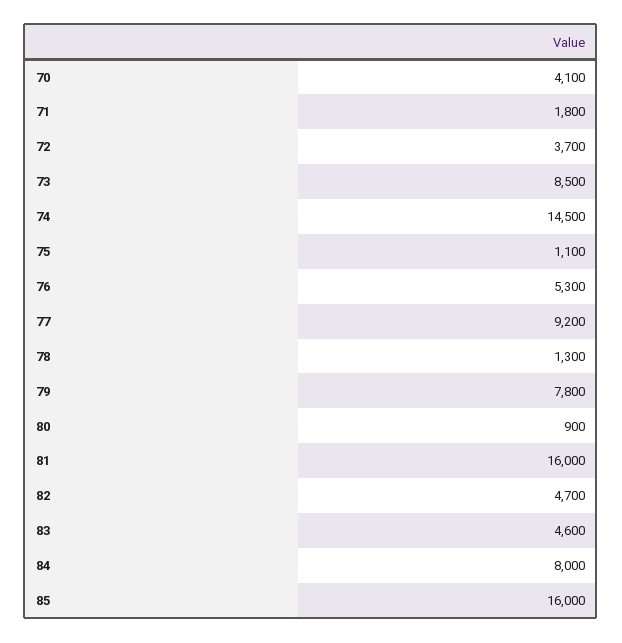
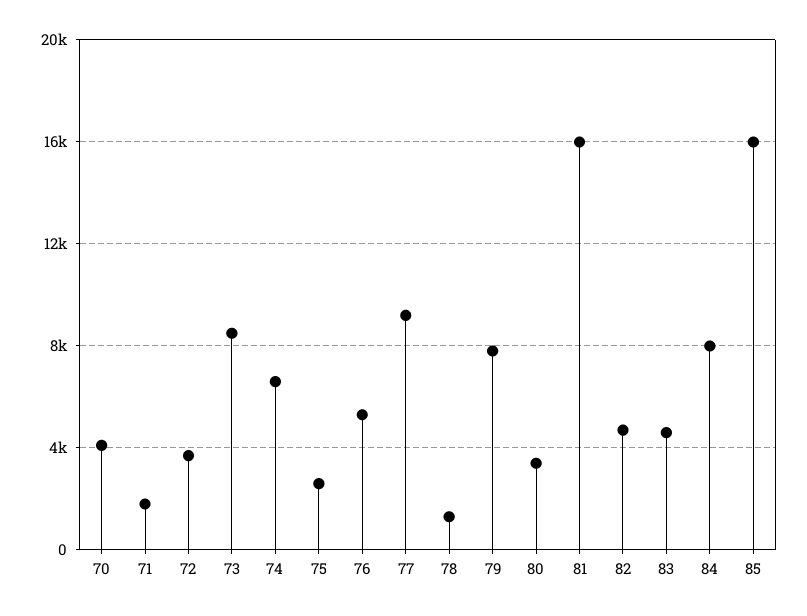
  {
    "70": 4100,
    "71": 1800,
    "72": 3700,
    "73": 8500,
-   "74": 14500,
+   "74": 6500,
-   "75": 1100,
+   "75": 2500,
    "76": 5300,
    "77": 9200,
    "78": 1300,
    "79": 7800,
-   "80": 900,
+   "80": 3500,
    "81": 16000,
    "82": 4700,
    "83": 4600,
    "84": 8000,
    "85": 16000
  }

